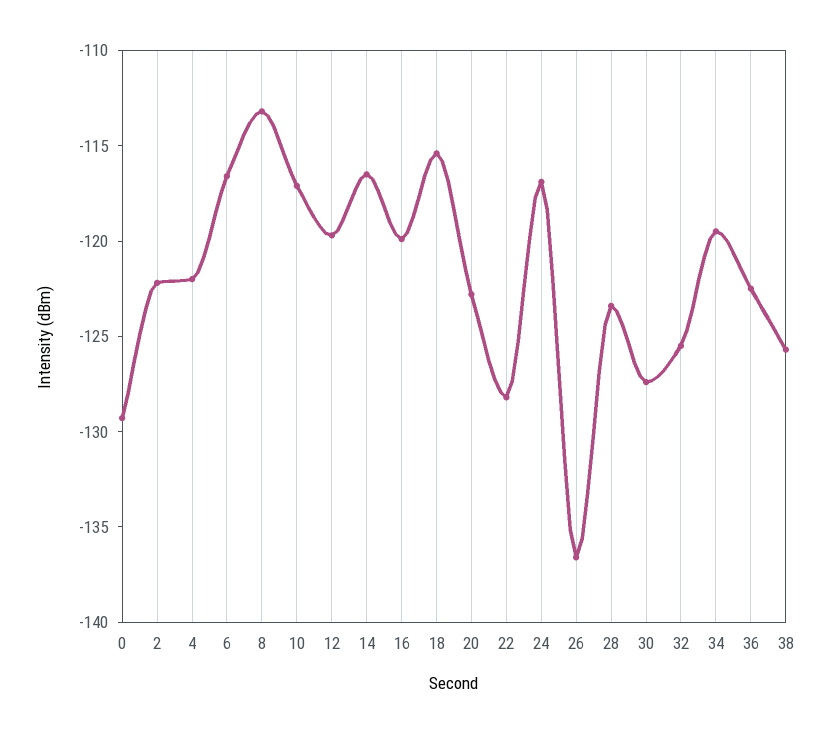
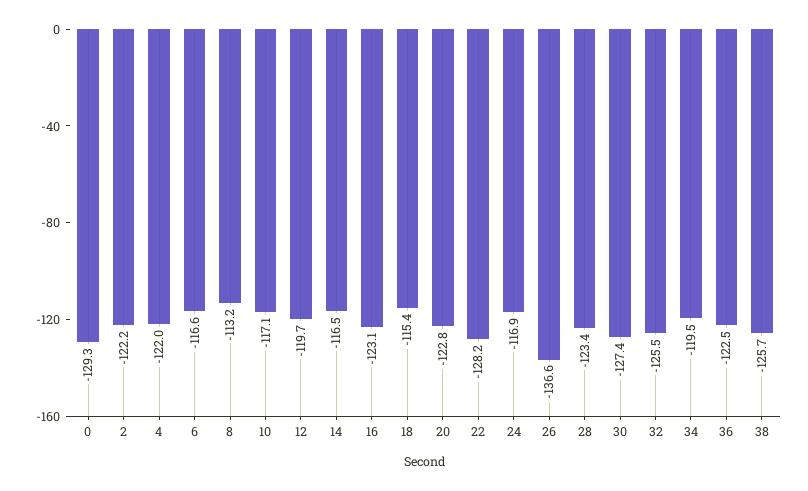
  {
    "0": -129.3,
    "2": -122.2,
    "4": -122,
    "6": -116.6,
    "8": -113.2,
    "10": -117.1,
    "12": -119.7,
    "14": -116.5,
-   "16": -120,
+   "16": -123.1,
    "18": -115.4,
    "20": -122.8,
    "22": -128.2,
    "24": -116.9,
    "26": -136.6,
    "28": -123.4,
    "30": -127.4,
    "32": -125.5,
    "34": -119.5,
    "36": -122.5,
    "38": -125.7
  }

